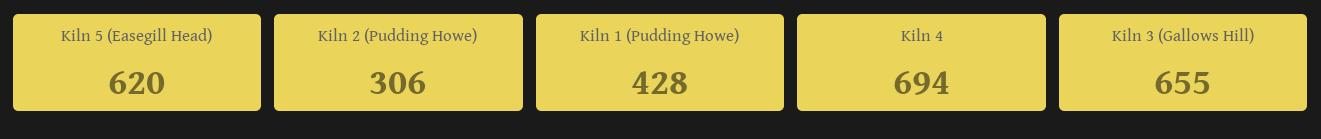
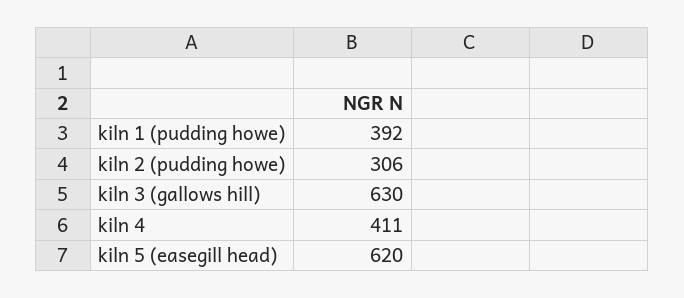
  {
    "Kiln 5 (Easegill Head)": 620,
    "Kiln 2 (Pudding Howe)": 306,
-   "Kiln 1 (Pudding Howe)": 428,
+   "Kiln 1 (Pudding Howe)": 392,
-   "Kiln 4": 694,
+   "Kiln 4": 411,
-   "Kiln 3 (Gallows Hill)": 655
+   "Kiln 3 (Gallows Hill)": 630
  }

